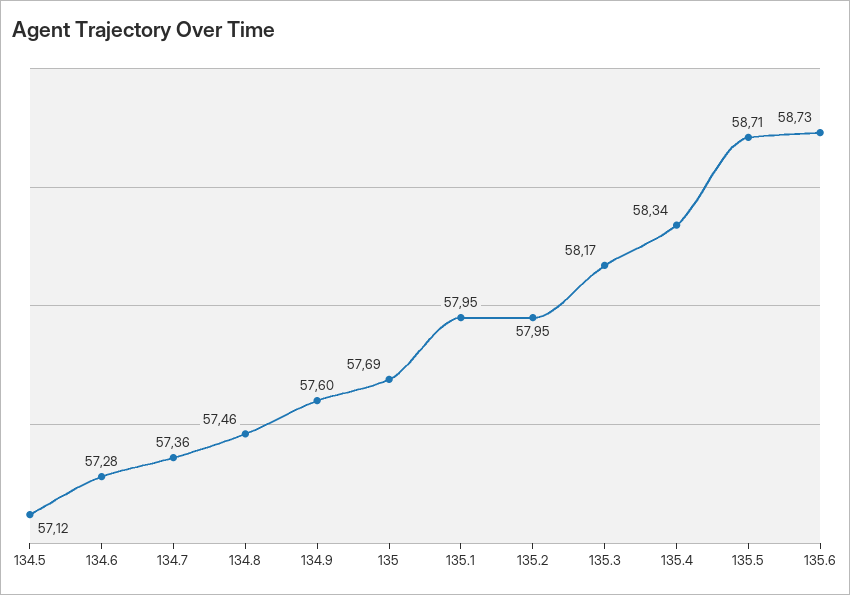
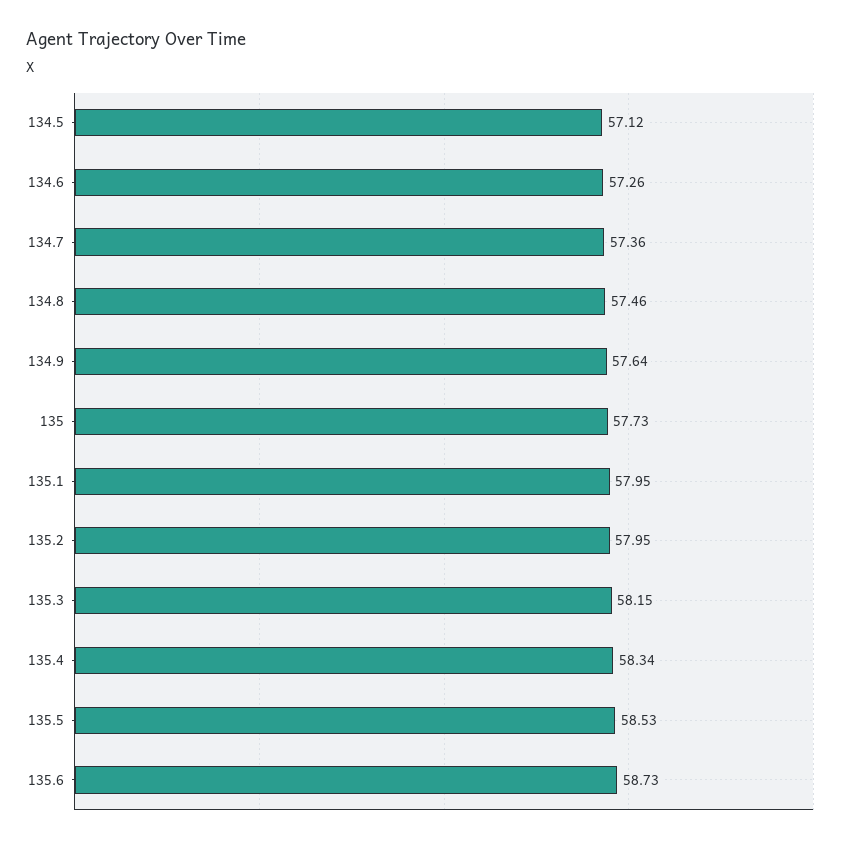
  {
    "134.5": 57.12,
-   "134.6": 57.28,
+   "134.6": 57.26,
    "134.7": 57.36,
    "134.8": 57.46,
-   "134.9": 57.6,
+   "134.9": 57.64,
-   "135": 57.69,
+   "135": 57.73,
    "135.1": 57.95,
    "135.2": 57.95,
-   "135.3": 58.17,
+   "135.3": 58.15,
    "135.4": 58.34,
-   "135.5": 58.71,
+   "135.5": 58.53,
    "135.6": 58.73
  }

